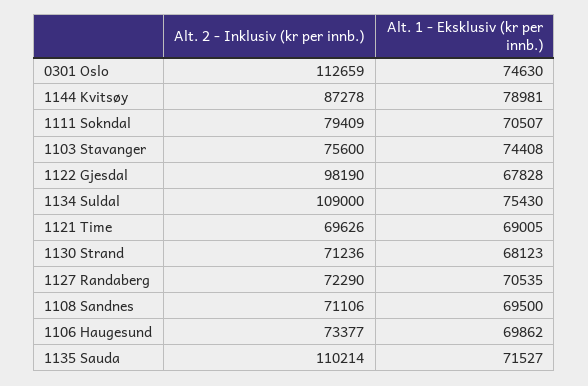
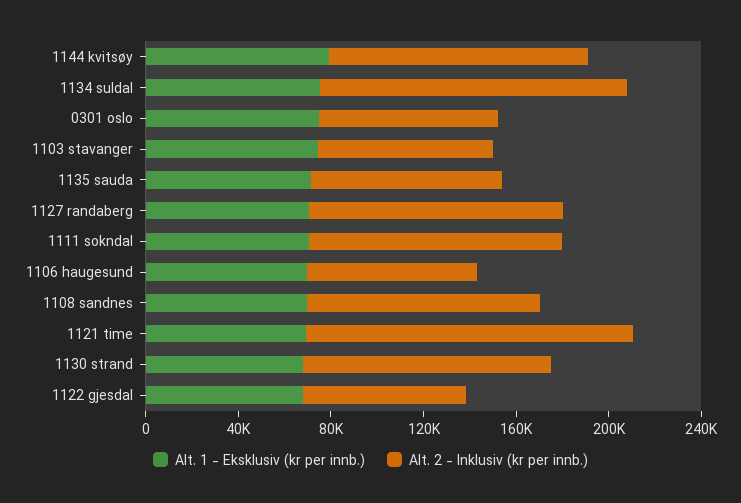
  {
    "Alt. 2 - Inklusiv (kr per innb.)": {
-     "0301 Oslo": 112659,
+     "0301 Oslo": 80000,
-     "1144 Kvitsøy": 87278,
+     "1144 Kvitsøy": 110000,
-     "1111 Sokndal": 79409,
+     "1111 Sokndal": 110000,
      "1103 Stavanger": 75600,
-     "1122 Gjesdal": 98190,
+     "1122 Gjesdal": 70000,
-     "1134 Suldal": 109000,
+     "1134 Suldal": 130000,
-     "1121 Time": 69626,
+     "1121 Time": 140000,
-     "1130 Strand": 71236,
+     "1130 Strand": 110000,
-     "1127 Randaberg": 72290,
+     "1127 Randaberg": 110000,
-     "1108 Sandnes": 71106,
+     "1108 Sandnes": 100000,
      "1106 Haugesund": 73377,
-     "1135 Sauda": 110214
+     "1135 Sauda": 80000
    },
    "Alt. 1 - Eksklusiv (kr per innb.)": {
      "0301 Oslo": 74630,
      "1144 Kvitsøy": 78981,
      "1111 Sokndal": 70507,
      "1103 Stavanger": 74408,
      "1122 Gjesdal": 67828,
      "1134 Suldal": 75430,
      "1121 Time": 69005,
      "1130 Strand": 68123,
      "1127 Randaberg": 70535,
      "1108 Sandnes": 69500,
      "1106 Haugesund": 69862,
      "1135 Sauda": 71527
    }
  }

